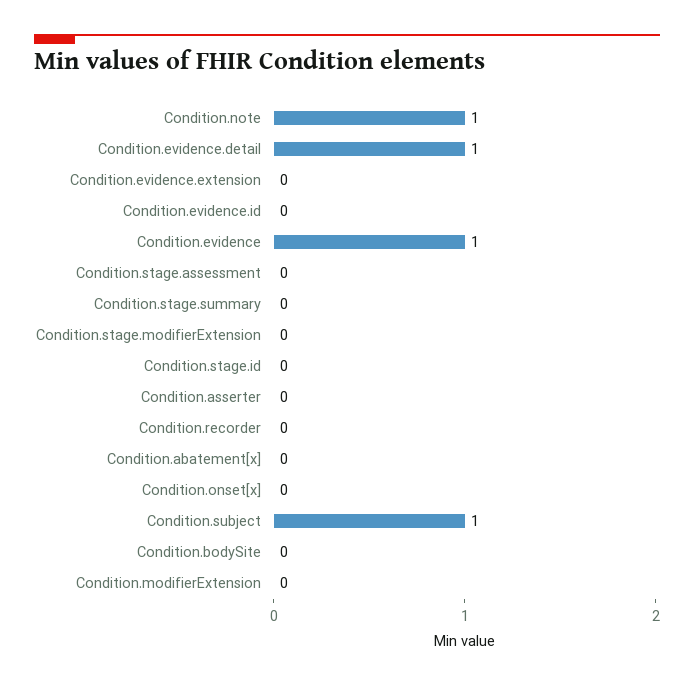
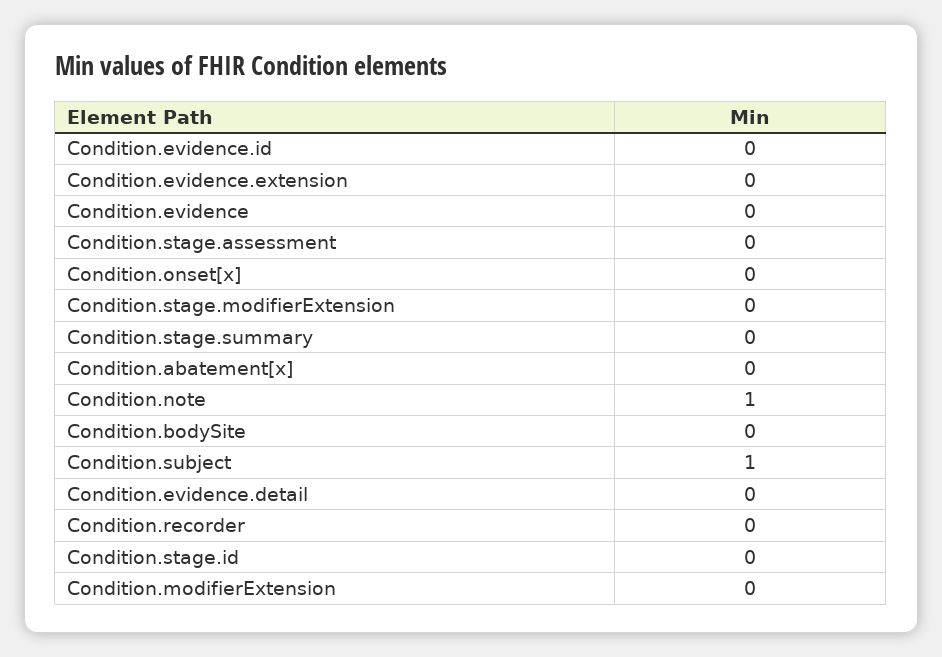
  {
    "Condition.note": 1,
-   "Condition.evidence.detail": 1,
+   "Condition.evidence.detail": 0,
    "Condition.evidence.extension": 0,
    "Condition.evidence.id": 0,
-   "Condition.evidence": 1,
+   "Condition.evidence": 0,
    "Condition.stage.assessment": 0,
    "Condition.stage.summary": 0,
    "Condition.stage.modifierExtension": 0,
    "Condition.stage.id": 0,
-   "Condition.asserter": 0,
    "Condition.recorder": 0,
    "Condition.abatement[x]": 0,
    "Condition.onset[x]": 0,
    "Condition.subject": 1,
    "Condition.bodySite": 0,
    "Condition.modifierExtension": 0
  }

